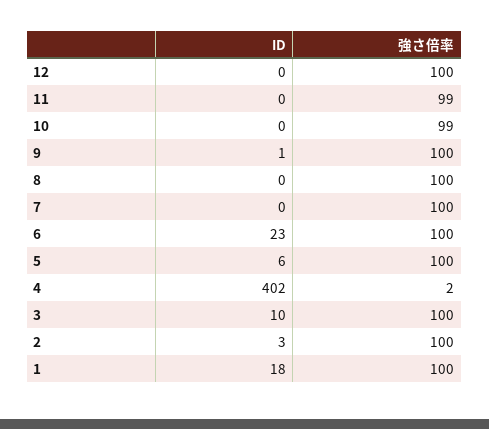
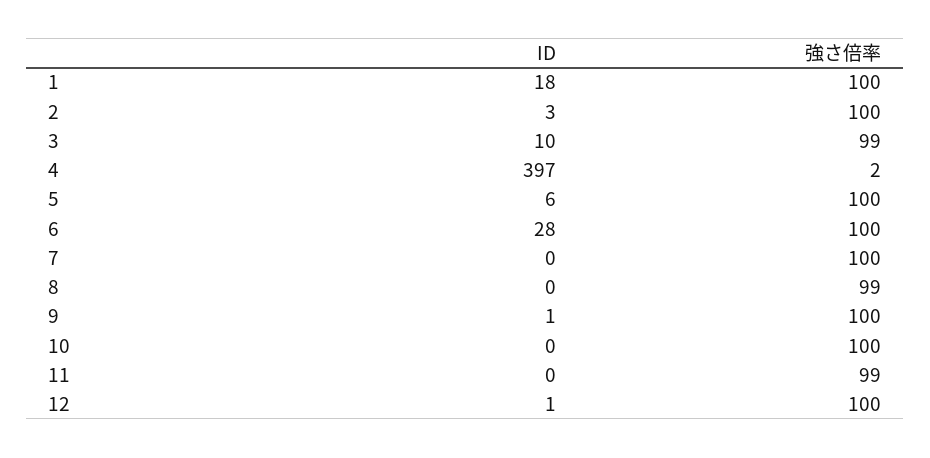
  {
    "ID": {
-     "12": 0,
+     "12": 1,
      "11": 0,
      "10": 0,
      "9": 1,
      "8": 0,
      "7": 0,
-     "6": 23,
+     "6": 28,
      "5": 6,
-     "4": 402,
+     "4": 397,
      "3": 10,
      "2": 3,
      "1": 18
    },
    "強さ倍率": {
      "12": 100,
      "11": 99,
-     "10": 99,
+     "10": 100,
      "9": 100,
-     "8": 100,
+     "8": 99,
      "7": 100,
      "6": 100,
      "5": 100,
      "4": 2,
-     "3": 100,
+     "3": 99,
      "2": 100,
      "1": 100
    }
  }

